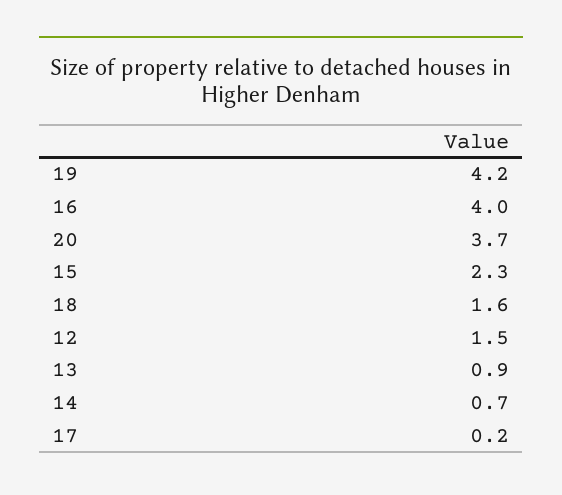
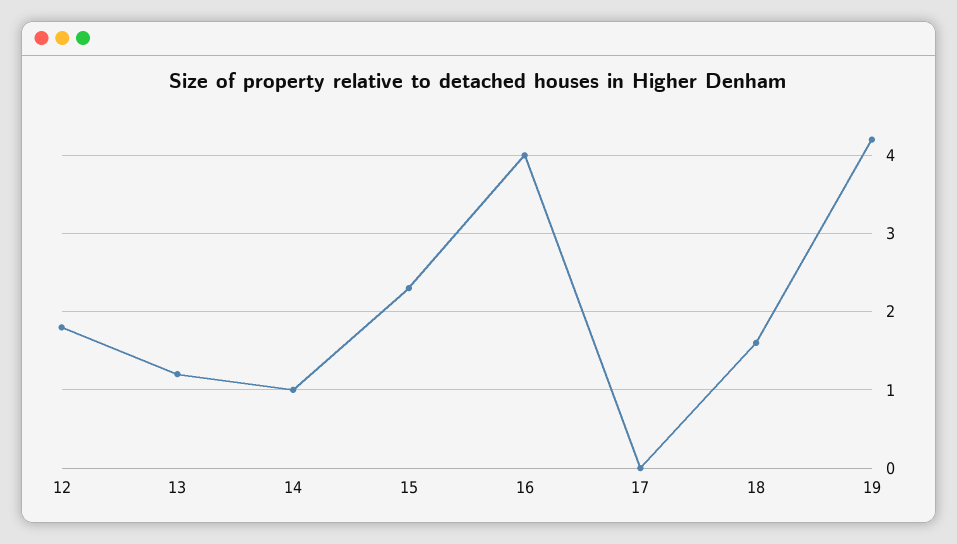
  {
    "19": 4.2,
    "16": 4,
-   "20": 3.7,
    "15": 2.3,
    "18": 1.6,
-   "12": 1.5,
+   "12": 1.8,
-   "13": 0.9,
+   "13": 1.2,
-   "14": 0.7,
+   "14": 1,
-   "17": 0.2
+   "17": 0
  }

